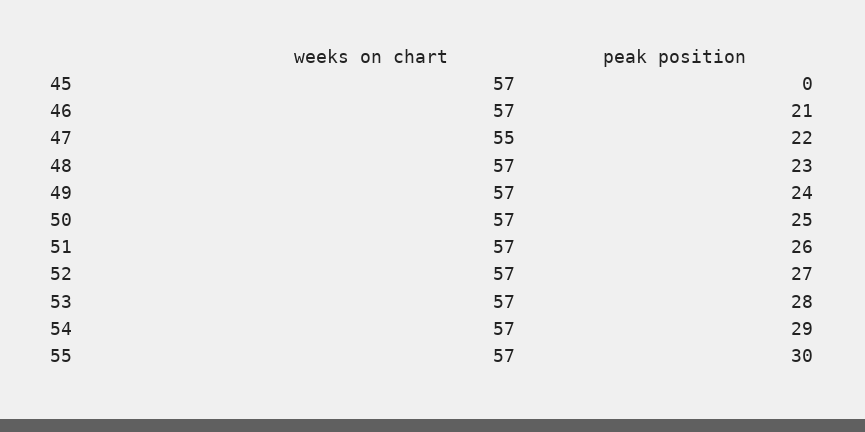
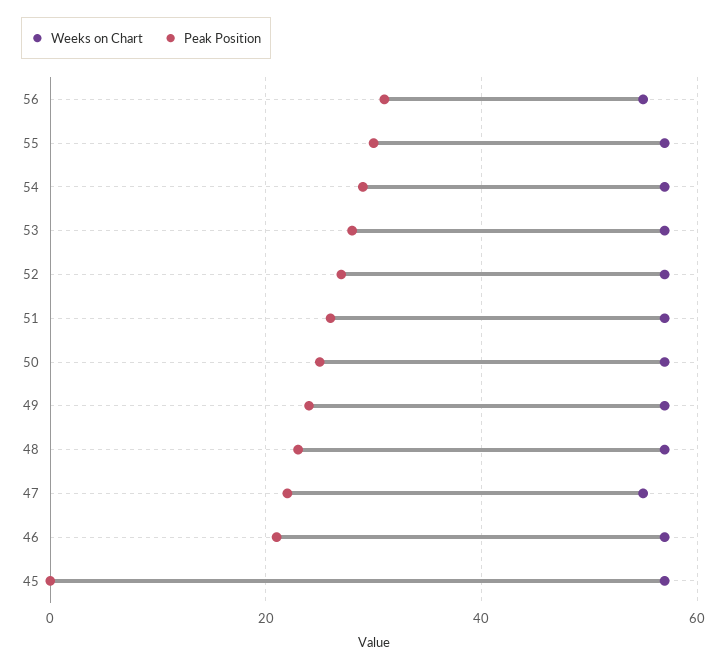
  {
    "weeks on chart": {
      "45": 57,
      "46": 57,
      "47": 55,
      "48": 57,
      "49": 57,
      "50": 57,
      "51": 57,
      "52": 57,
      "53": 57,
      "54": 57,
-     "55": 57
+     "55": 57,
+     "56": 55
    },
    "peak position": {
      "45": 0,
      "46": 21,
      "47": 22,
      "48": 23,
      "49": 24,
      "50": 25,
      "51": 26,
      "52": 27,
      "53": 28,
      "54": 29,
-     "55": 30
+     "55": 30,
+     "56": 30
    }
  }

